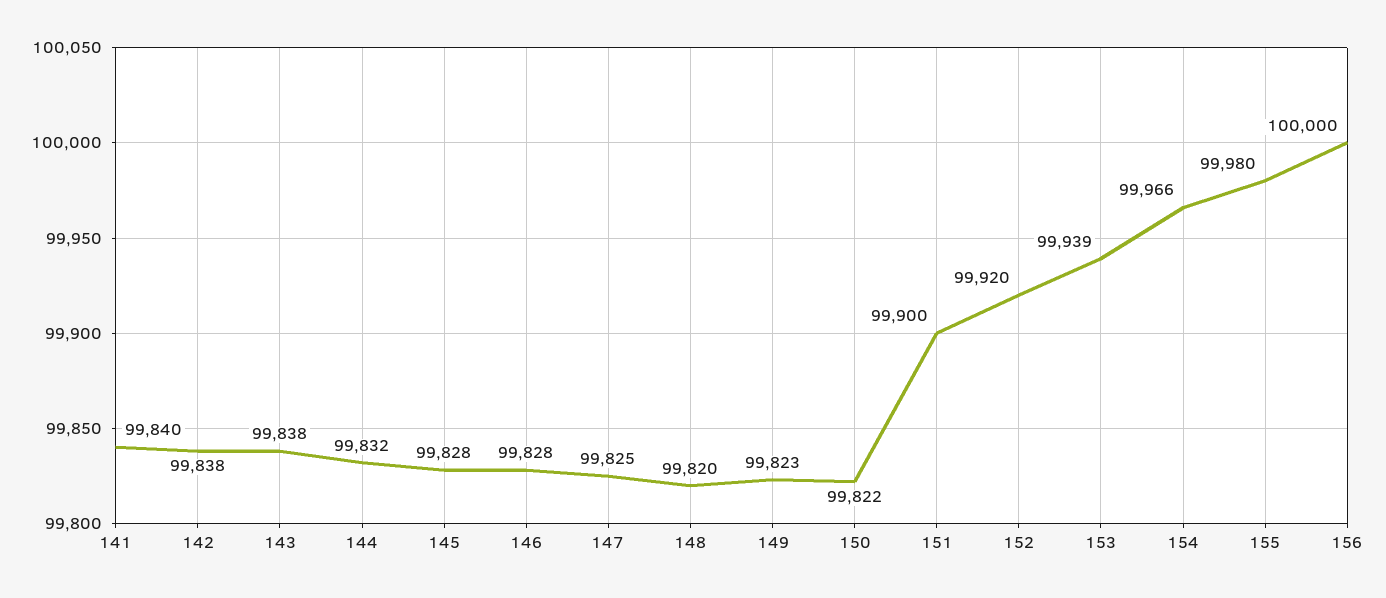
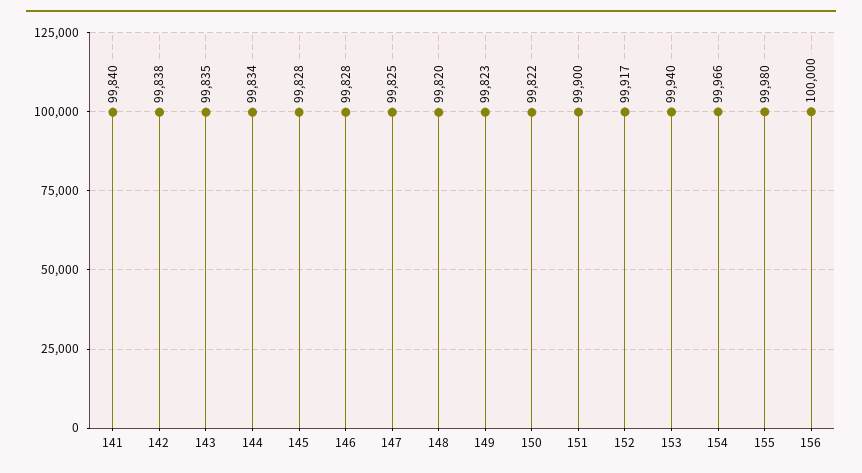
  {
    "141": 99840,
    "142": 99838,
-   "143": 99838,
+   "143": 99835,
-   "144": 99832,
+   "144": 99834,
    "145": 99828,
    "146": 99828,
    "147": 99825,
    "148": 99820,
    "149": 99823,
    "150": 99822,
    "151": 99900,
-   "152": 99920,
+   "152": 99917,
-   "153": 99939,
+   "153": 99940,
    "154": 99966,
    "155": 99980,
    "156": 100000
  }

